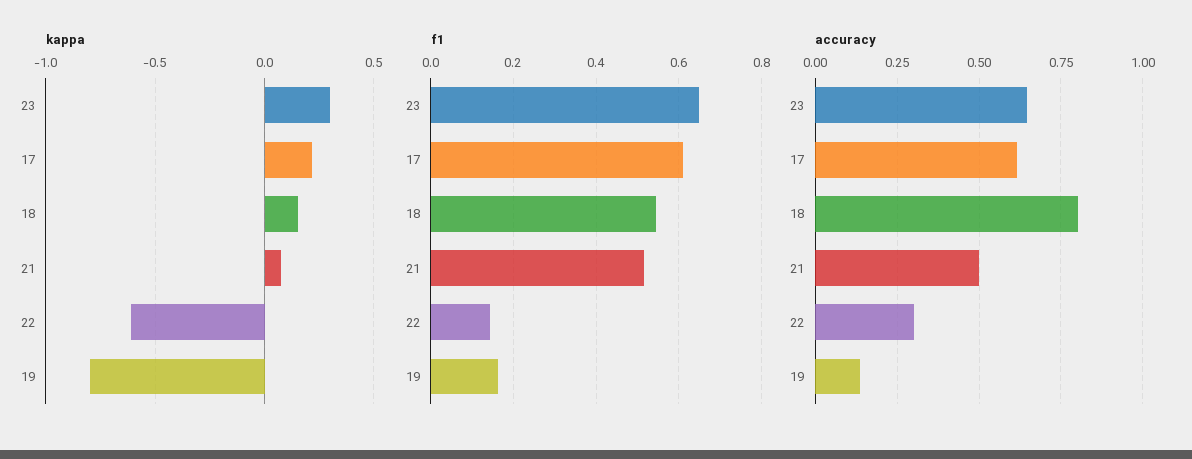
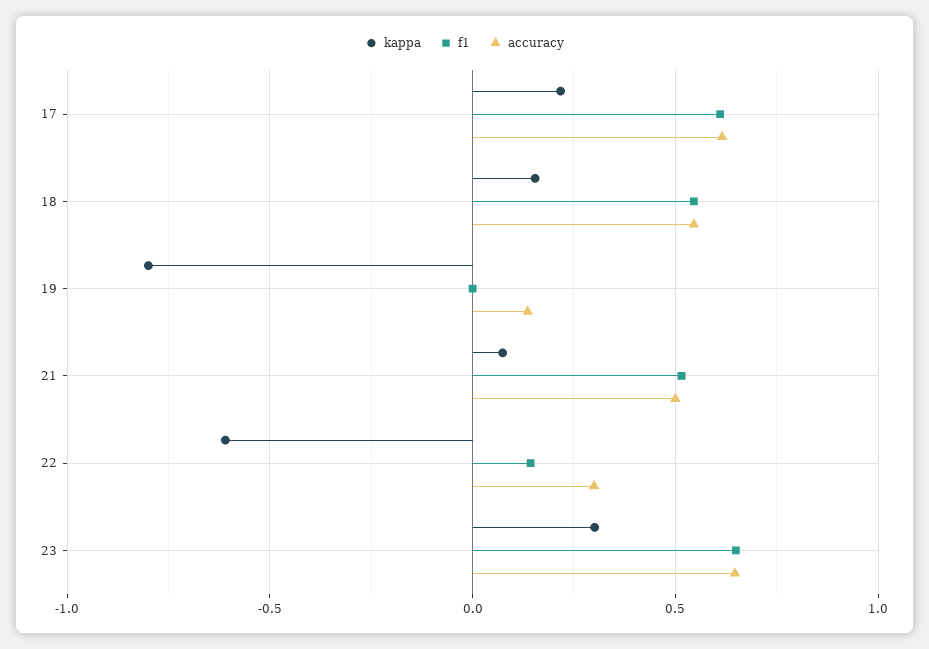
  {
    "kappa": {
      "23": 0.3,
      "17": 0.2,
      "18": 0.15,
      "21": 0.05,
      "22": -0.6,
      "19": -0.8
    },
    "f1": {
      "23": 0.64,
      "17": 0.62,
      "18": 0.54,
      "21": 0.52,
      "22": 0.14,
-     "19": 0.16
+     "19": 0
    },
    "accuracy": {
      "23": 0.65,
      "17": 0.625,
-     "18": 0.8,
+     "18": 0.55,
      "21": 0.5,
      "22": 0.3,
      "19": 0.125
    }
  }

